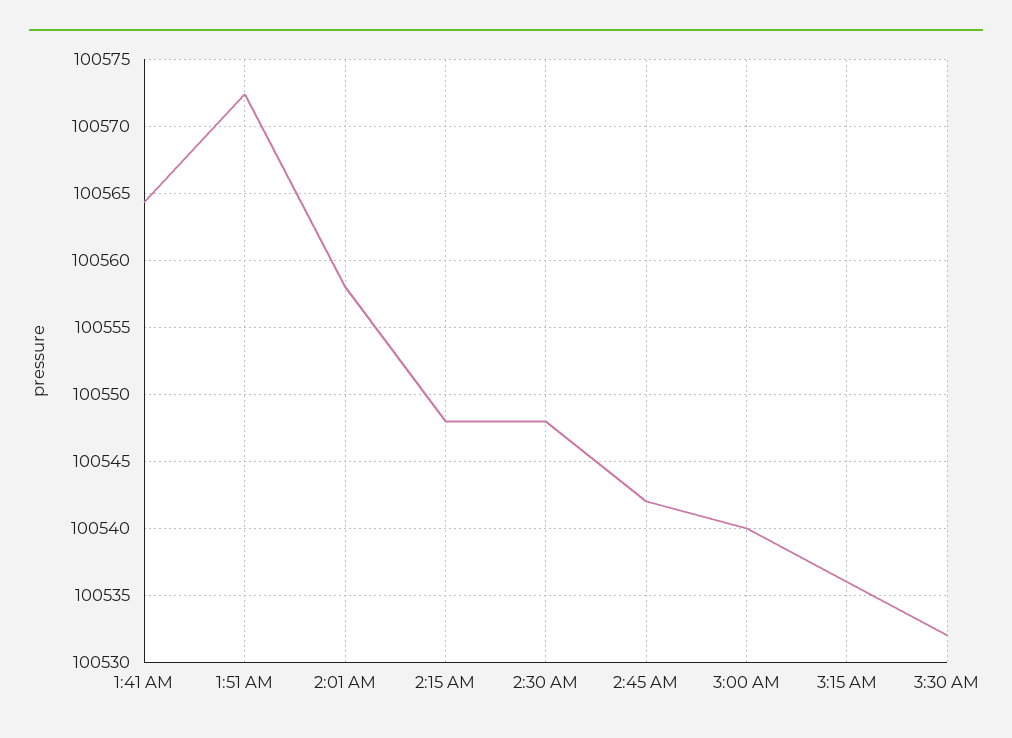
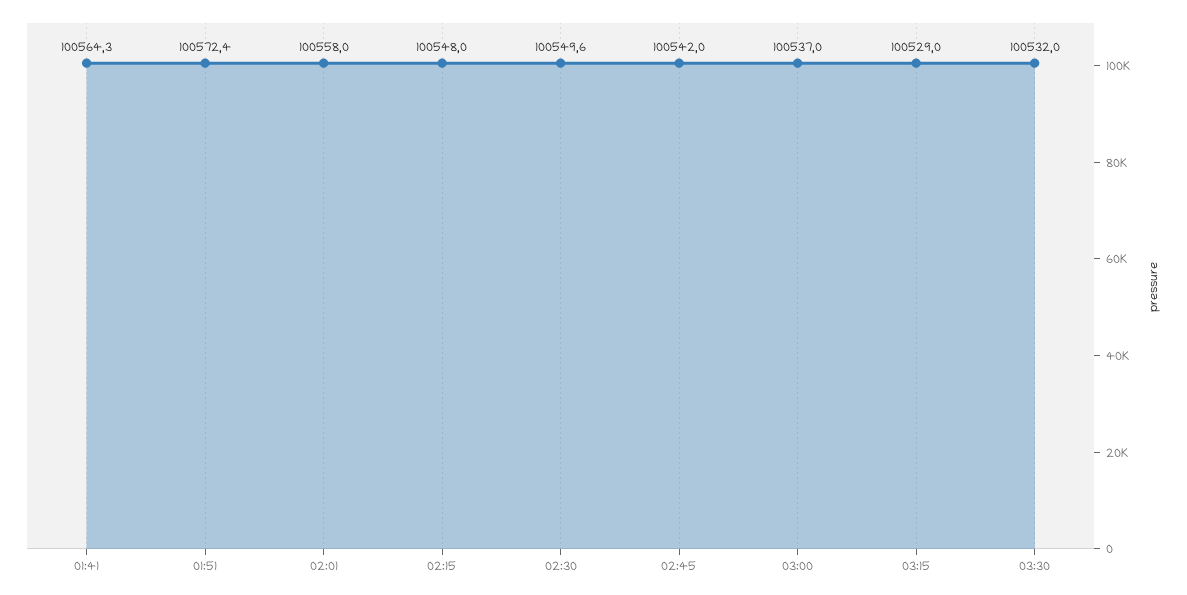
  {
    "1:41 AM": 100564.3,
    "1:51 AM": 100572.4,
    "2:01 AM": 100558,
    "2:15 AM": 100548,
-   "2:30 AM": 100548,
+   "2:30 AM": 100549.6,
    "2:45 AM": 100542,
-   "3:00 AM": 100540,
+   "3:00 AM": 100537,
-   "3:15 AM": 100536,
+   "3:15 AM": 100529,
    "3:30 AM": 100532
  }

